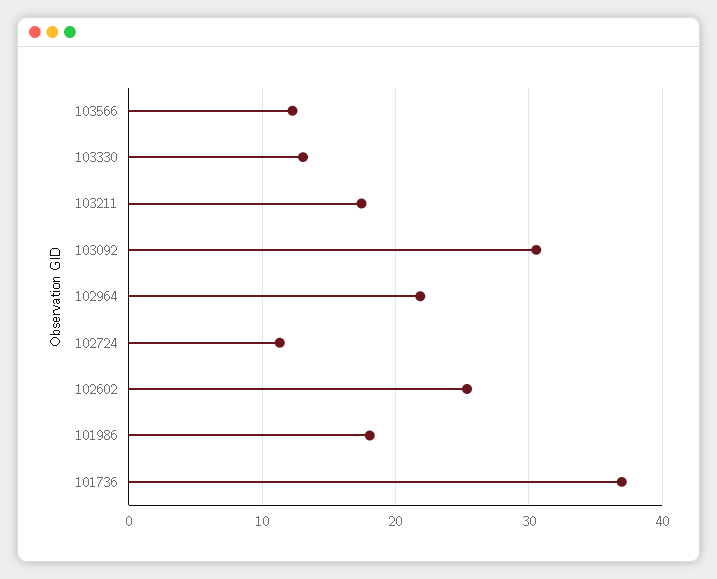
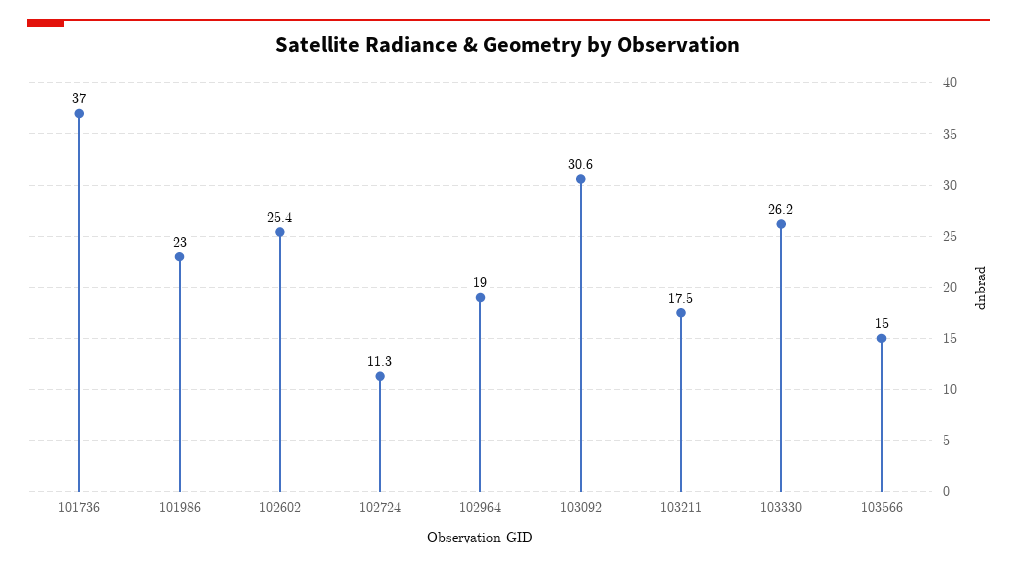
  {
-   "103566": 12,
+   "103566": 15,
-   "103330": 13,
+   "103330": 26.2,
    "103211": 17.5,
    "103092": 30.6,
-   "102964": 22,
+   "102964": 19,
    "102724": 11.3,
    "102602": 25.4,
-   "101986": 18,
+   "101986": 23,
    "101736": 37
  }

